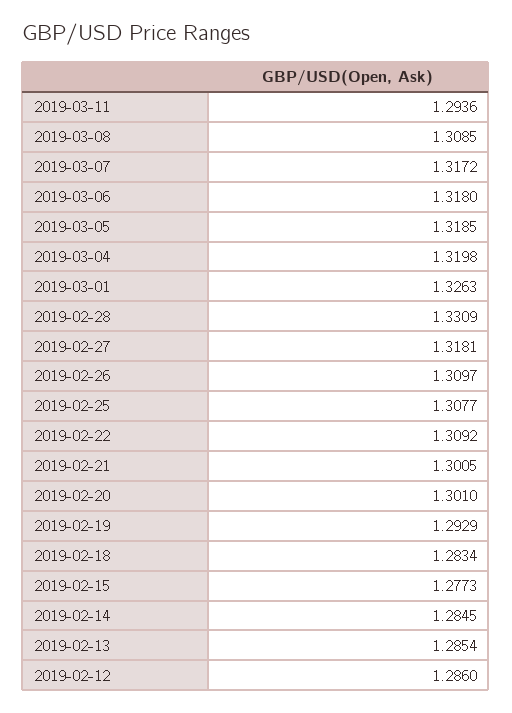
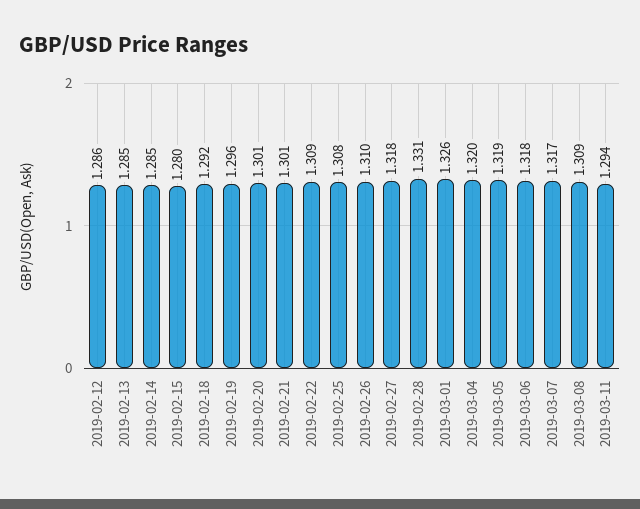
  {
    "2019-03-11": 1.2936,
    "2019-03-08": 1.3085,
    "2019-03-07": 1.3172,
    "2019-03-06": 1.318,
    "2019-03-05": 1.3185,
    "2019-03-04": 1.3198,
    "2019-03-01": 1.3263,
    "2019-02-28": 1.3309,
    "2019-02-27": 1.3181,
    "2019-02-26": 1.3097,
    "2019-02-25": 1.3077,
    "2019-02-22": 1.3092,
    "2019-02-21": 1.3005,
    "2019-02-20": 1.301,
-   "2019-02-19": 1.2929,
+   "2019-02-19": 1.296,
-   "2019-02-18": 1.2834,
+   "2019-02-18": 1.292,
-   "2019-02-15": 1.2773,
+   "2019-02-15": 1.28,
    "2019-02-14": 1.2845,
    "2019-02-13": 1.2854,
    "2019-02-12": 1.286
  }

